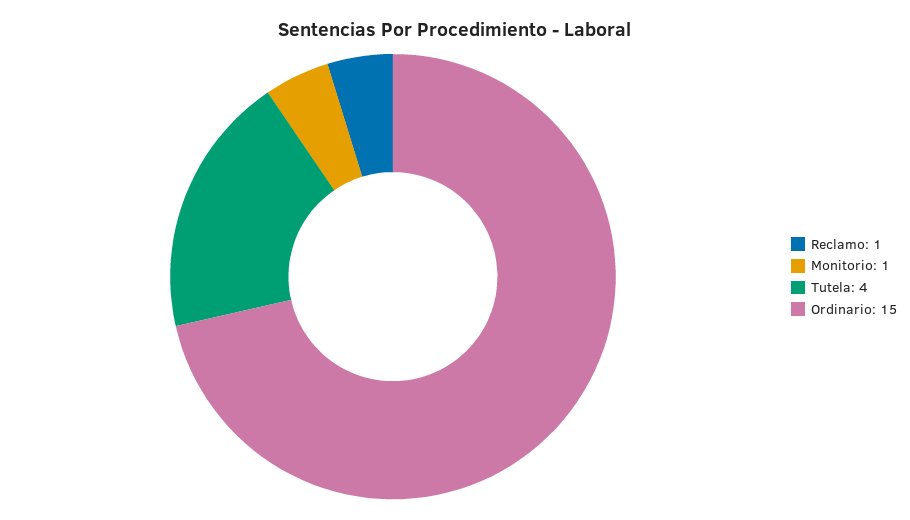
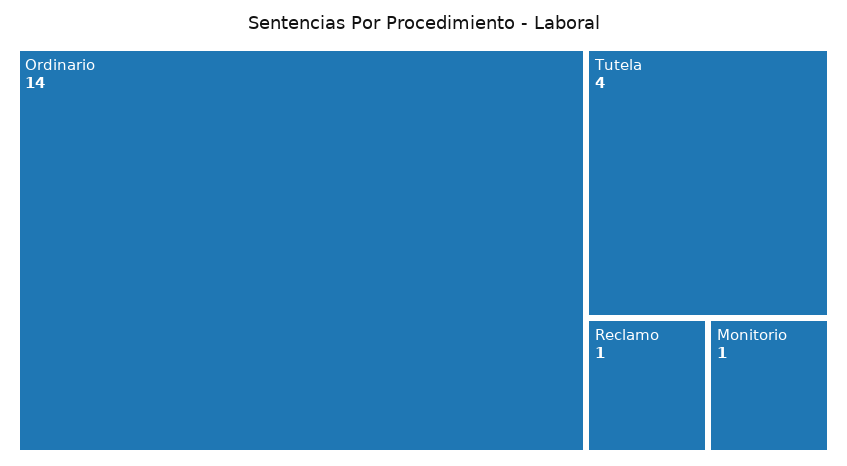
  {
    "Reclamo": 1,
    "Monitorio": 1,
    "Tutela": 4,
-   "Ordinario": 15
+   "Ordinario": 14
  }

